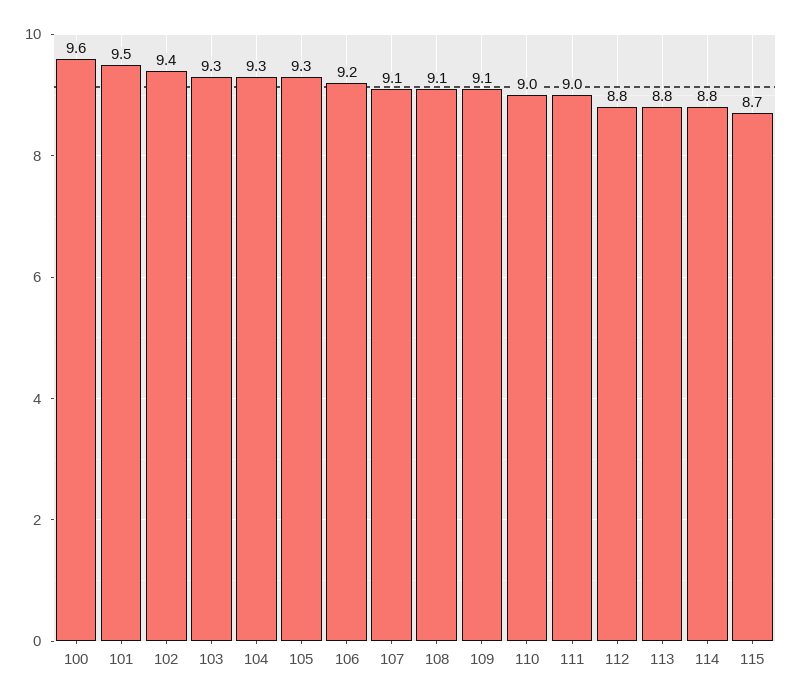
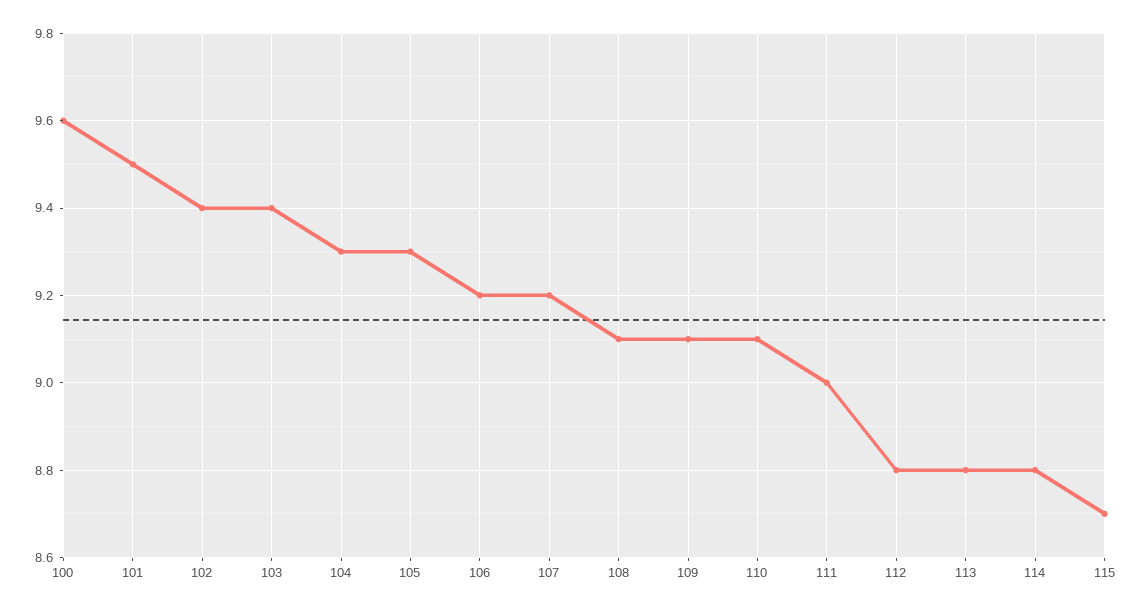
  {
    "100": 9.6,
    "101": 9.5,
    "102": 9.4,
-   "103": 9.3,
+   "103": 9.4,
    "104": 9.3,
    "105": 9.3,
    "106": 9.2,
-   "107": 9.1,
+   "107": 9.2,
    "108": 9.1,
    "109": 9.1,
-   "110": 9,
+   "110": 9.1,
    "111": 9,
    "112": 8.8,
    "113": 8.8,
    "114": 8.8,
    "115": 8.7
  }

